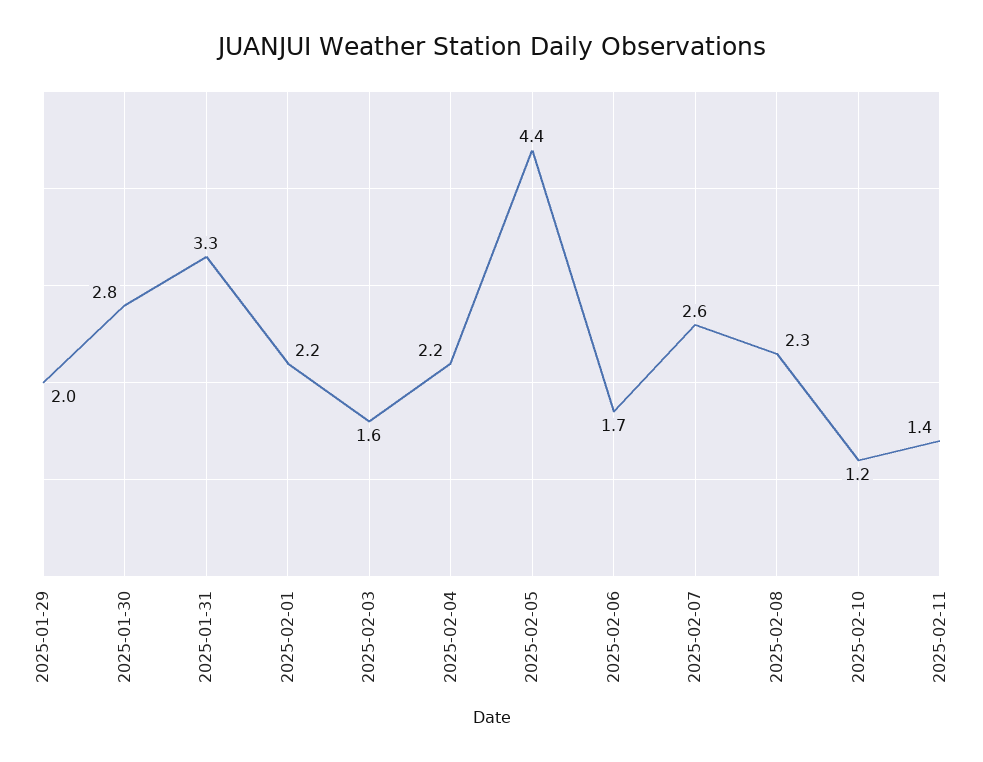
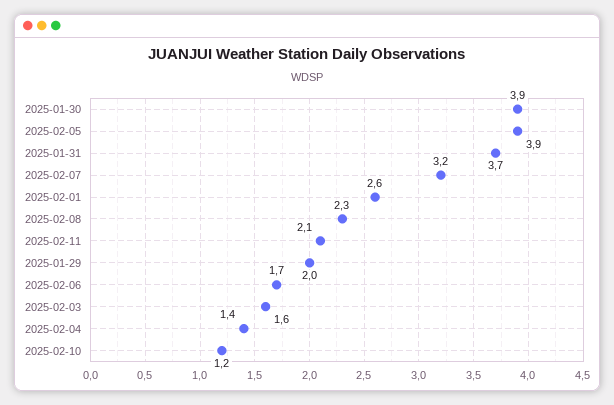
  {
    "2025-01-29": 2,
-   "2025-01-30": 2.8,
+   "2025-01-30": 3.9,
-   "2025-01-31": 3.3,
+   "2025-01-31": 3.7,
-   "2025-02-01": 2.2,
+   "2025-02-01": 2.6,
    "2025-02-03": 1.6,
-   "2025-02-04": 2.2,
+   "2025-02-04": 1.4,
-   "2025-02-05": 4.4,
+   "2025-02-05": 3.9,
    "2025-02-06": 1.7,
-   "2025-02-07": 2.6,
+   "2025-02-07": 3.2,
    "2025-02-08": 2.3,
    "2025-02-10": 1.2,
-   "2025-02-11": 1.4
+   "2025-02-11": 2.1
  }

